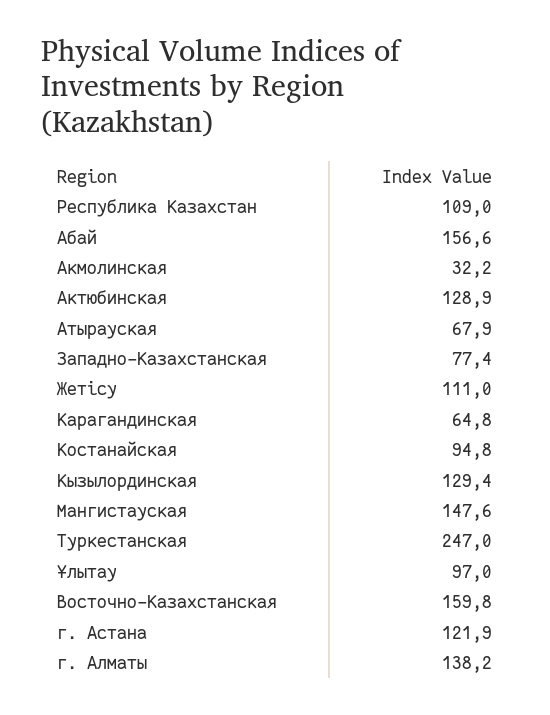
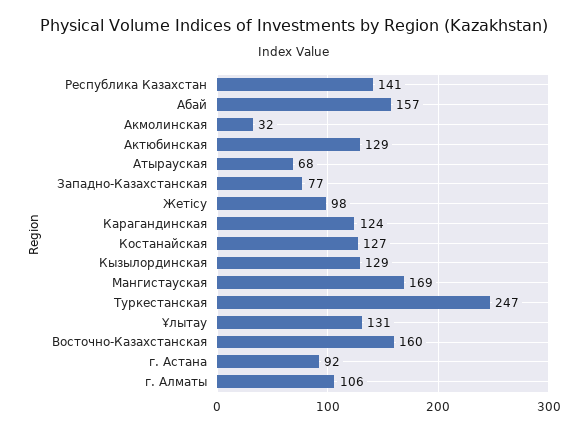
  {
-   "Республика Казахстан": 109,
+   "Республика Казахстан": 141,
    "Абай": 156.6,
    "Акмолинская": 32.2,
    "Актюбинская": 128.9,
    "Атырауская": 67.9,
    "Западно-Казахстанская": 77.4,
-   "Жетісу": 111,
+   "Жетісу": 98,
-   "Карагандинская": 64.8,
+   "Карагандинская": 124,
-   "Костанайская": 94.8,
+   "Костанайская": 127,
    "Кызылординская": 129.4,
-   "Мангистауская": 147.6,
+   "Мангистауская": 169,
    "Туркестанская": 247,
-   "Ұлытау": 97,
+   "Ұлытау": 131,
    "Восточно-Казахстанская": 159.8,
-   "г. Астана": 121.9,
+   "г. Астана": 92,
-   "г. Алматы": 138.2
+   "г. Алматы": 106
  }

